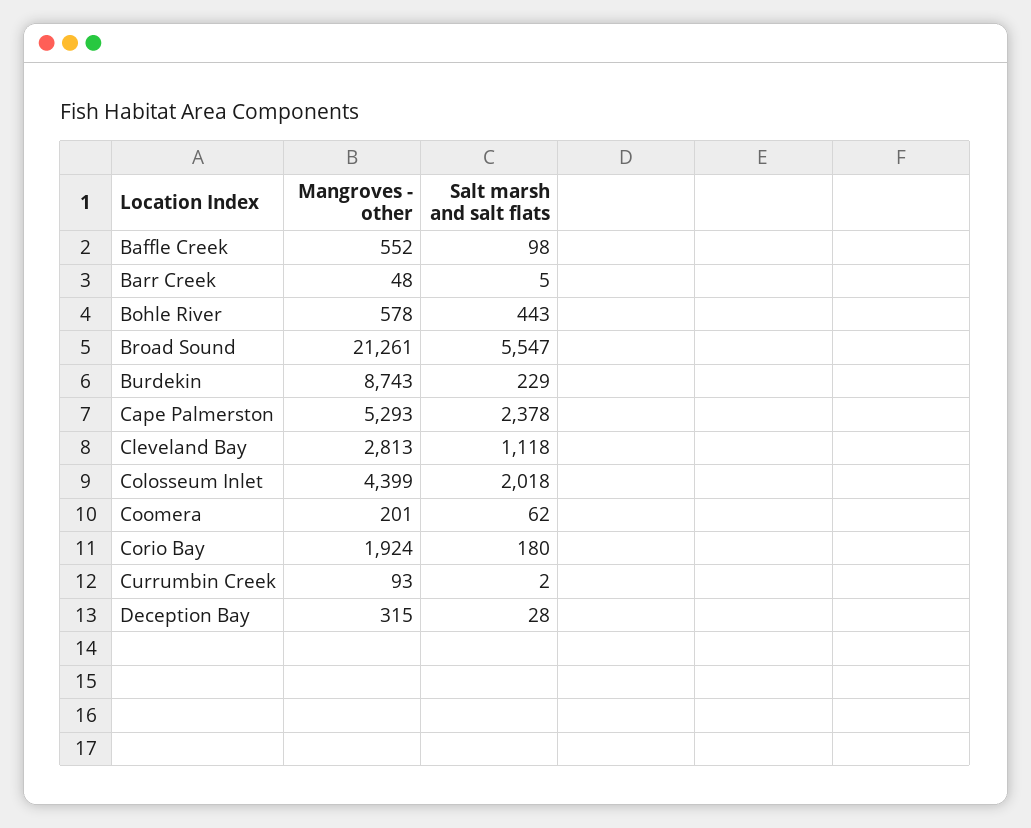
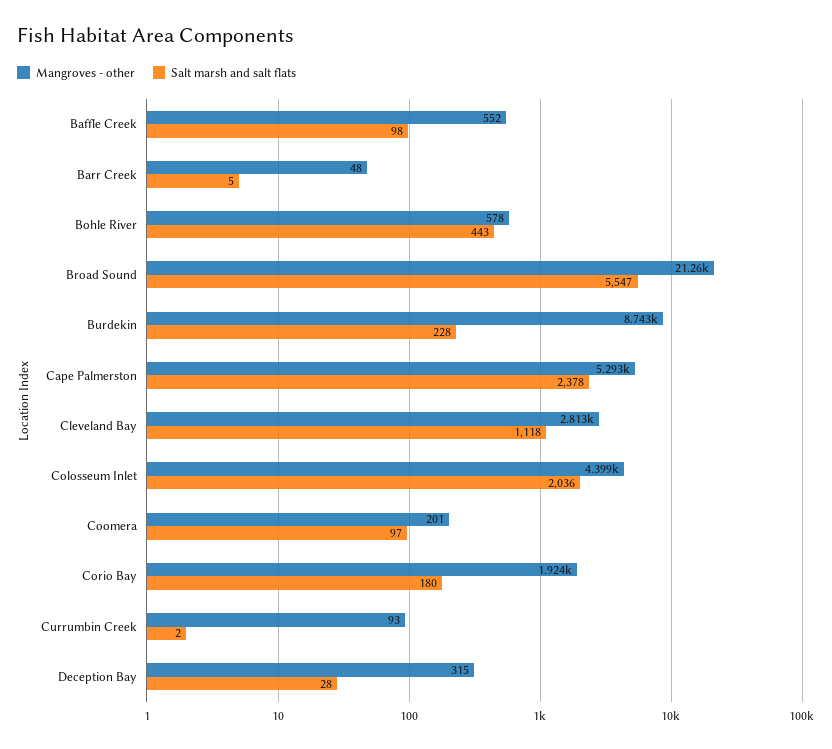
  {
    "Mangroves - other": {
      "Baffle Creek": 552,
      "Barr Creek": 48,
      "Bohle River": 578,
      "Broad Sound": 21261,
      "Burdekin": 8743,
      "Cape Palmerston": 5293,
      "Cleveland Bay": 2813,
      "Colosseum Inlet": 4399,
      "Coomera": 201,
      "Corio Bay": 1924,
      "Currumbin Creek": 93,
      "Deception Bay": 315
    },
    "Salt marsh and salt flats": {
      "Baffle Creek": 98,
      "Barr Creek": 5,
      "Bohle River": 443,
      "Broad Sound": 5547,
-     "Burdekin": 229,
+     "Burdekin": 228,
      "Cape Palmerston": 2378,
      "Cleveland Bay": 1118,
-     "Colosseum Inlet": 2018,
+     "Colosseum Inlet": 2036,
-     "Coomera": 62,
+     "Coomera": 97,
      "Corio Bay": 180,
      "Currumbin Creek": 2,
      "Deception Bay": 28
    }
  }

